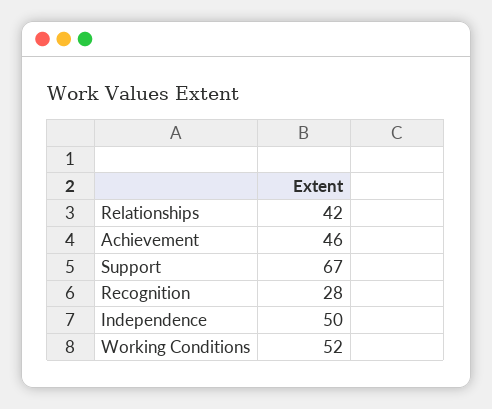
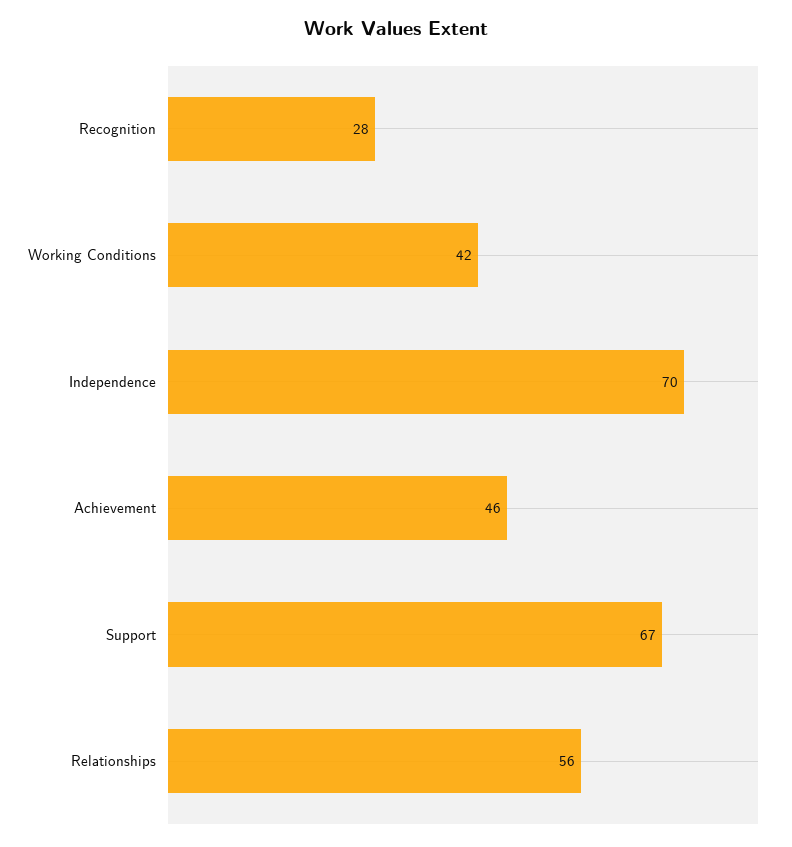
  {
-   "Relationships": 42,
+   "Relationships": 56,
    "Achievement": 46,
    "Support": 67,
    "Recognition": 28,
-   "Independence": 50,
+   "Independence": 70,
-   "Working Conditions": 52
+   "Working Conditions": 42
  }

